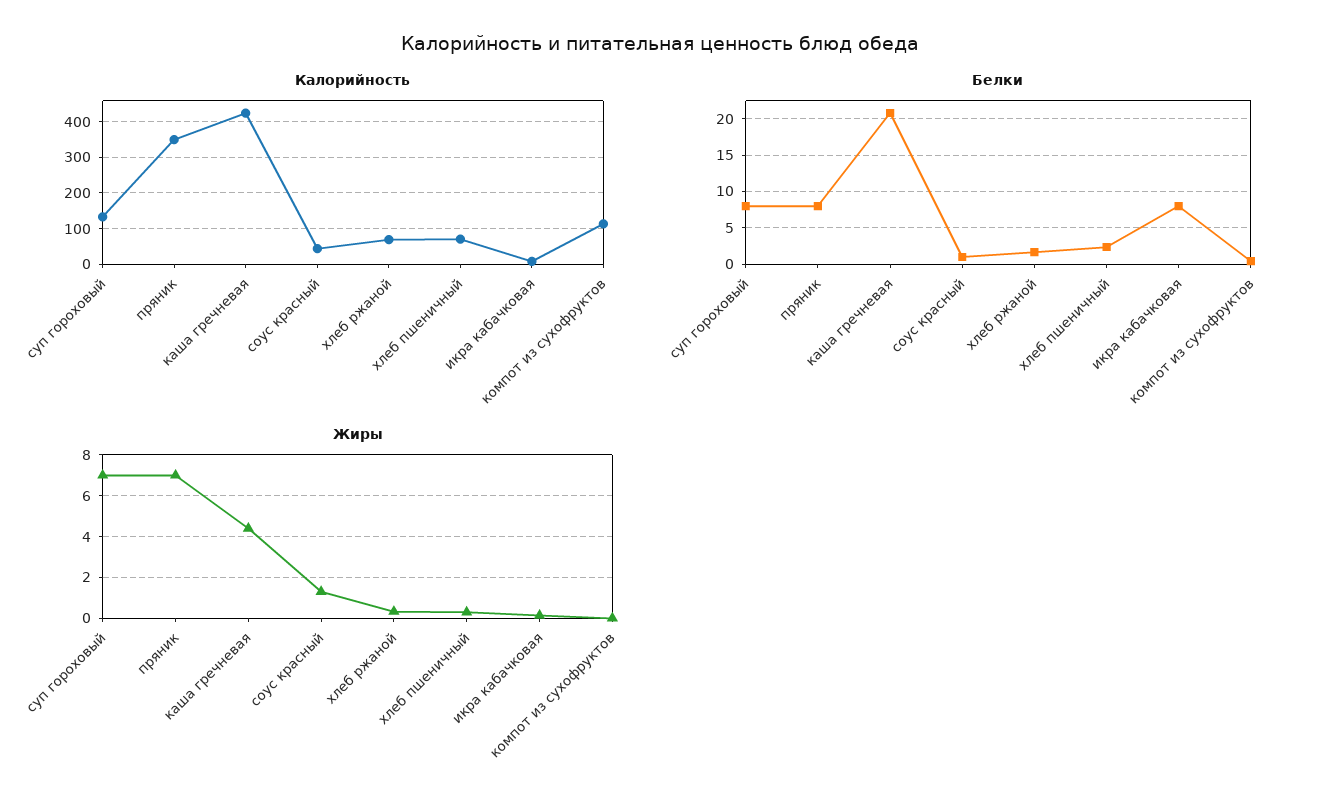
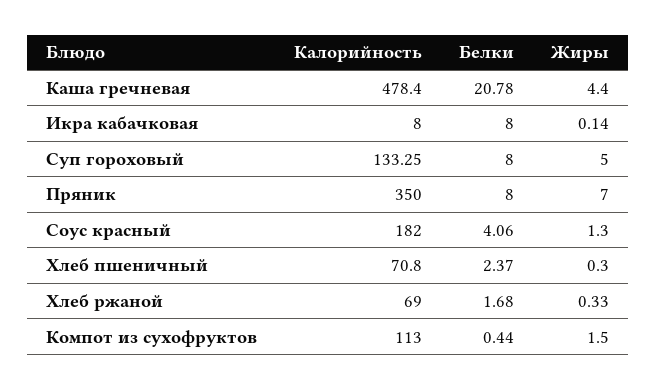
  {
    "Калорийность": {
      "суп гороховый": 133.25,
      "пряник": 350,
-     "каша гречневая": 420,
+     "каша гречневая": 478.4,
-     "соус красный": 40,
+     "соус красный": 182,
      "хлеб ржаной": 69,
      "хлеб пшеничный": 70.8,
      "икра кабачковая": 8,
      "компот из сухофруктов": 113
    },
    "Белки": {
      "суп гороховый": 8,
      "пряник": 8,
      "каша гречневая": 20.78,
-     "соус красный": 1,
+     "соус красный": 4.06,
      "хлеб ржаной": 1.68,
      "хлеб пшеничный": 2.37,
      "икра кабачковая": 8,
      "компот из сухофруктов": 0.44
    },
    "Жиры": {
-     "суп гороховый": 7,
+     "суп гороховый": 5,
      "пряник": 7,
      "каша гречневая": 4.4,
      "соус красный": 1.3,
      "хлеб ржаной": 0.33,
      "хлеб пшеничный": 0.3,
      "икра кабачковая": 0.14,
-     "компот из сухофруктов": 0
+     "компот из сухофруктов": 1.5
    }
  }

